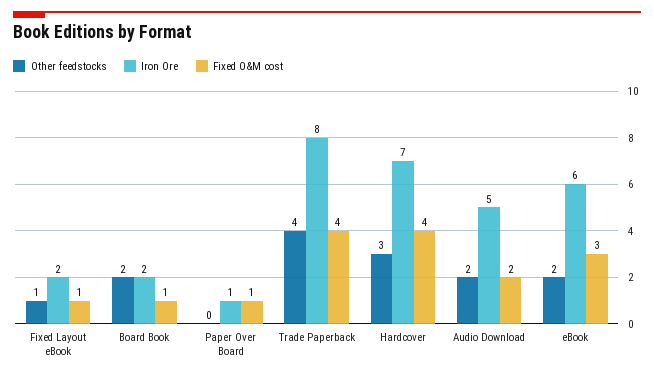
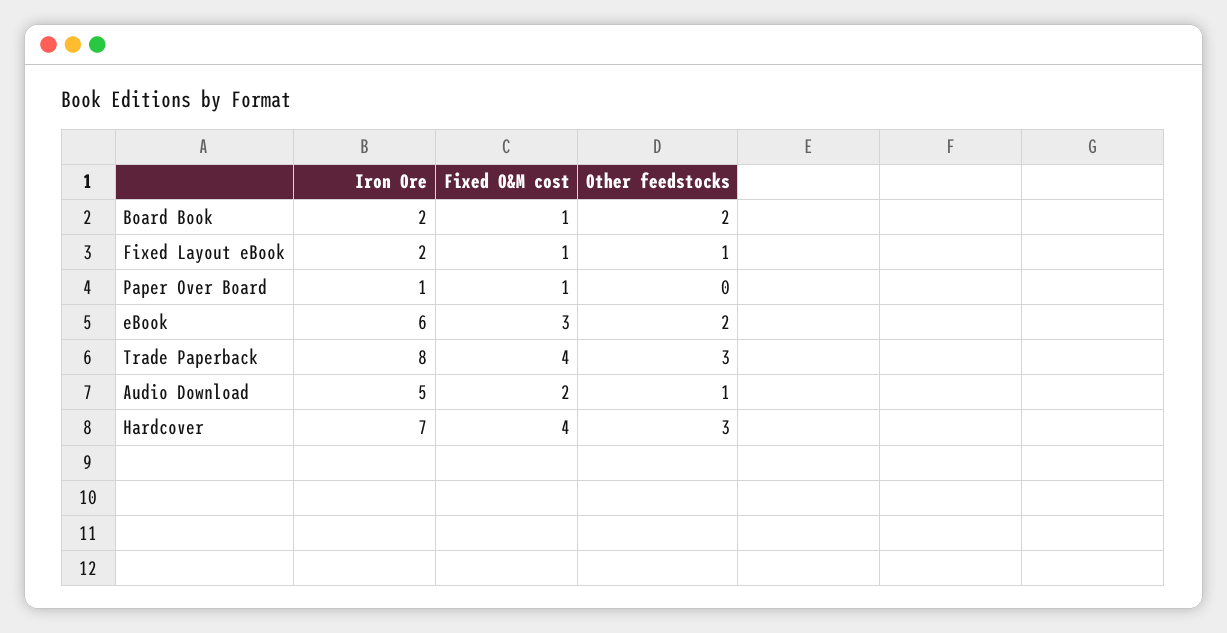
  {
    "Other feedstocks": {
      "Fixed Layout eBook": 1,
      "Board Book": 2,
      "Paper Over Board": 0,
-     "Trade Paperback": 4,
+     "Trade Paperback": 3,
      "Hardcover": 3,
-     "Audio Download": 2,
+     "Audio Download": 1,
      "eBook": 2
    },
    "Iron Ore": {
      "Fixed Layout eBook": 2,
      "Board Book": 2,
      "Paper Over Board": 1,
      "Trade Paperback": 8,
      "Hardcover": 7,
      "Audio Download": 5,
      "eBook": 6
    },
    "Fixed O&M cost": {
      "Fixed Layout eBook": 1,
      "Board Book": 1,
      "Paper Over Board": 1,
      "Trade Paperback": 4,
      "Hardcover": 4,
      "Audio Download": 2,
      "eBook": 3
    }
  }

